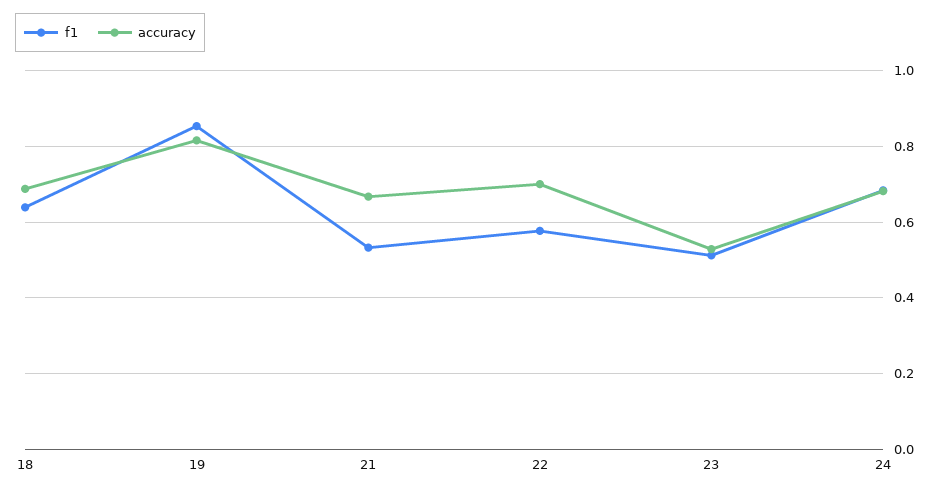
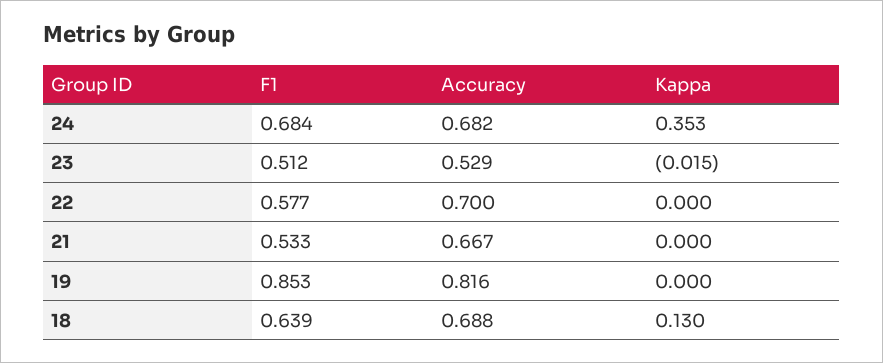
  {
    "f1": {
      "18": 0.639,
      "19": 0.853,
      "21": 0.533,
      "22": 0.577,
      "23": 0.512,
      "24": 0.684
    },
    "accuracy": {
      "18": 0.688,
      "19": 0.816,
      "21": 0.667,
      "22": 0.7,
      "23": 0.529,
      "24": 0.682
-   }
+   },
+   "Kappa": {
+     "24": 0.353,
+     "23": -0.015,
+     "22": 0,
+     "21": 0,
+     "19": 0,
+     "18": 0.13
+   }
  }

